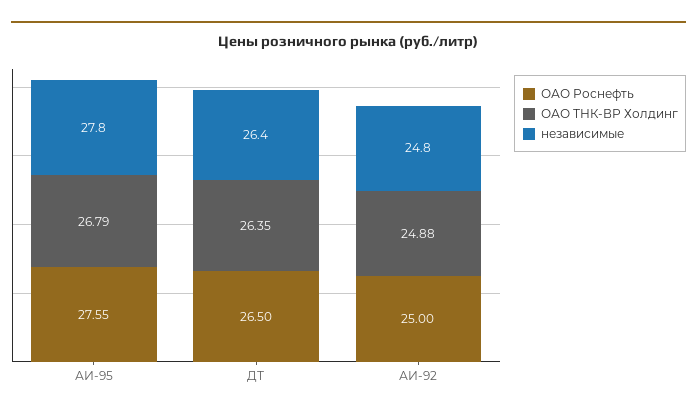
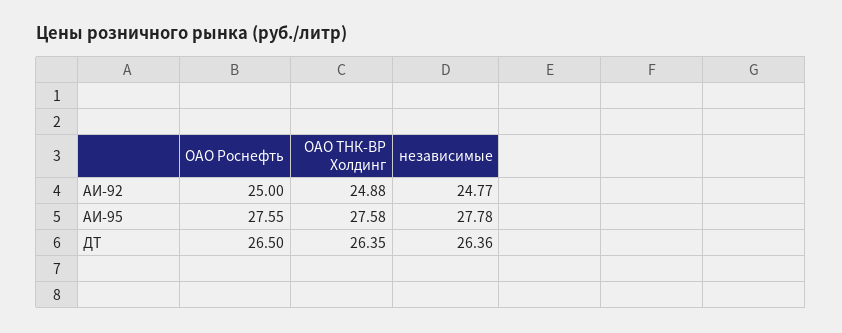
  {
    "ОАО Роснефть": {
      "АИ-95": 27.55,
      "ДТ": 26.5,
      "АИ-92": 25
    },
    "ОАО ТНК-ВР Холдинг": {
-     "АИ-95": 26.79,
+     "АИ-95": 27.58,
      "ДТ": 26.35,
      "АИ-92": 24.88
    },
    "независимые": {
      "АИ-95": 27.78,
      "ДТ": 26.36,
      "АИ-92": 24.77
    }
  }

